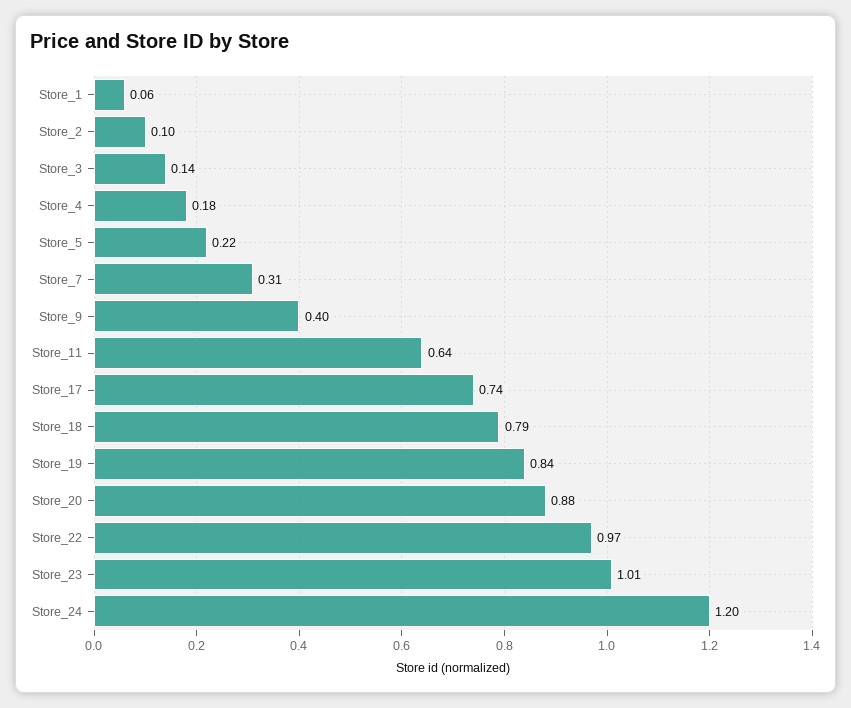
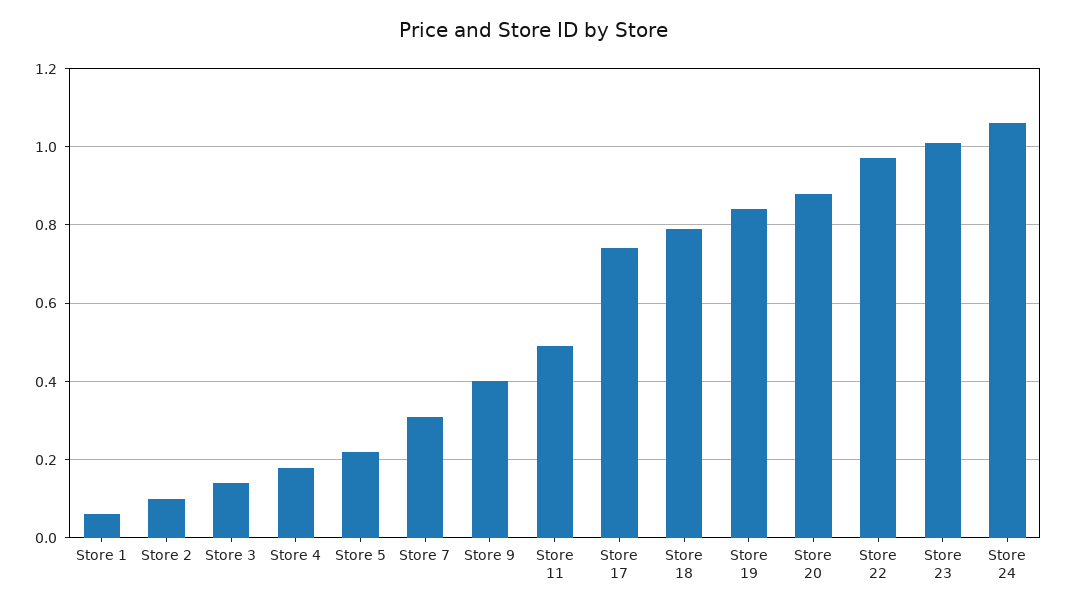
  {
    "Store_1": 0.06,
    "Store_2": 0.1,
    "Store_3": 0.14,
    "Store_4": 0.18,
    "Store_5": 0.22,
    "Store_7": 0.31,
    "Store_9": 0.4,
-   "Store_11": 0.64,
+   "Store_11": 0.5,
    "Store_17": 0.74,
    "Store_18": 0.79,
    "Store_19": 0.84,
    "Store_20": 0.88,
    "Store_22": 0.97,
    "Store_23": 1.01,
-   "Store_24": 1.2
+   "Store_24": 1.05
  }

